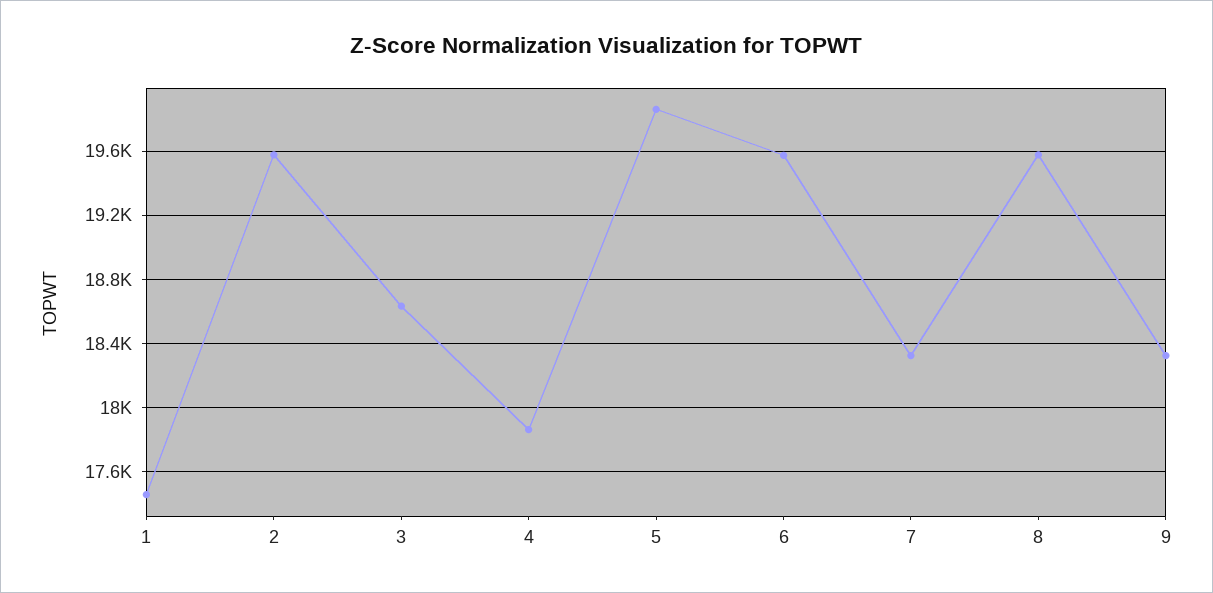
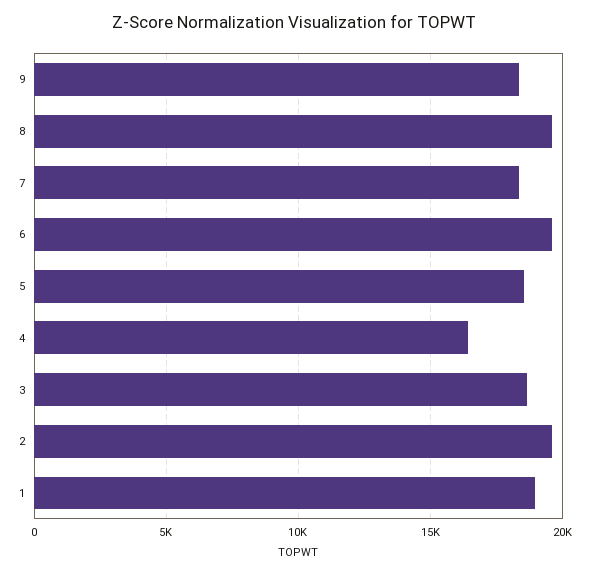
  {
-   "1": 17450,
+   "1": 19000,
    "2": 19600,
    "3": 18650,
-   "4": 17850,
+   "4": 16500,
-   "5": 19850,
+   "5": 18500,
    "6": 19550,
    "7": 18350,
    "8": 19600,
    "9": 18350
  }

